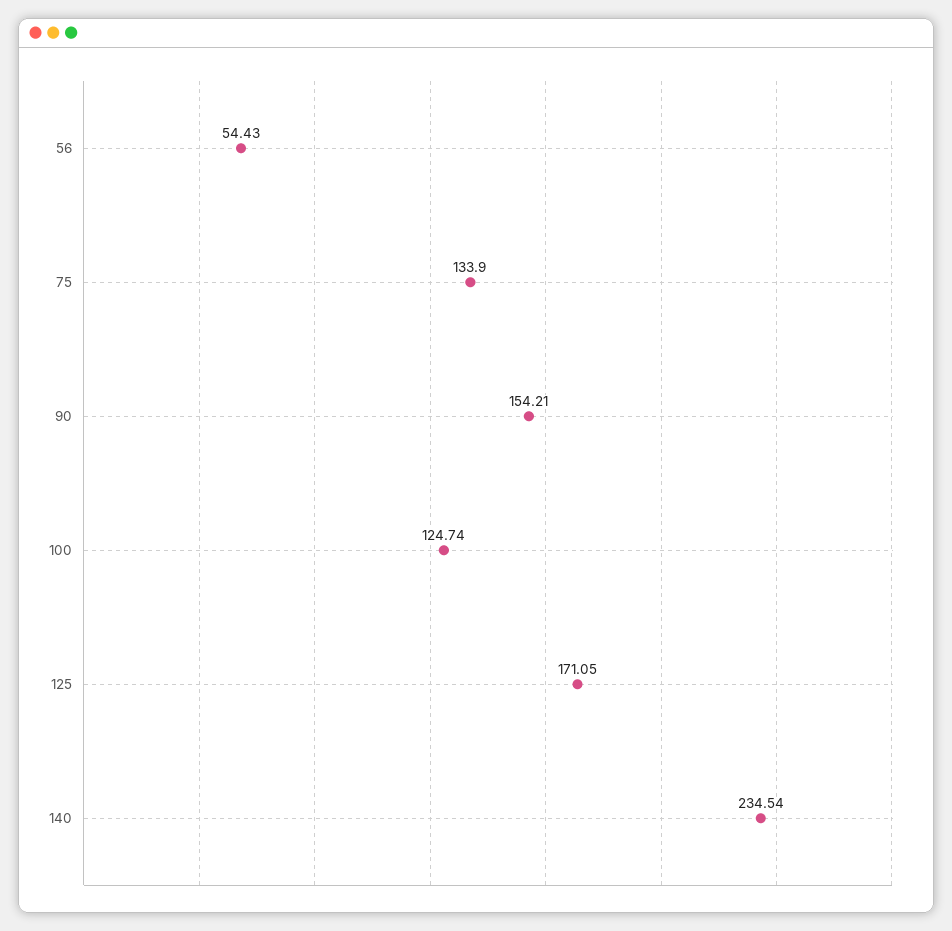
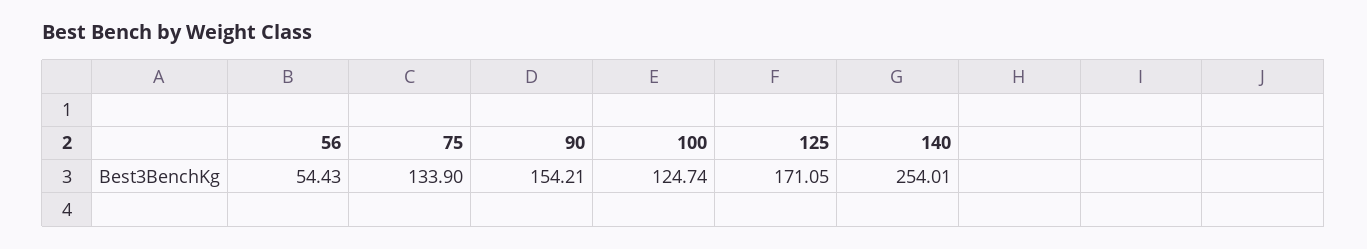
  {
    "56": 54.43,
    "75": 133.9,
    "90": 154.21,
    "100": 124.74,
    "125": 171.05,
-   "140": 234.54
+   "140": 254.01
  }

